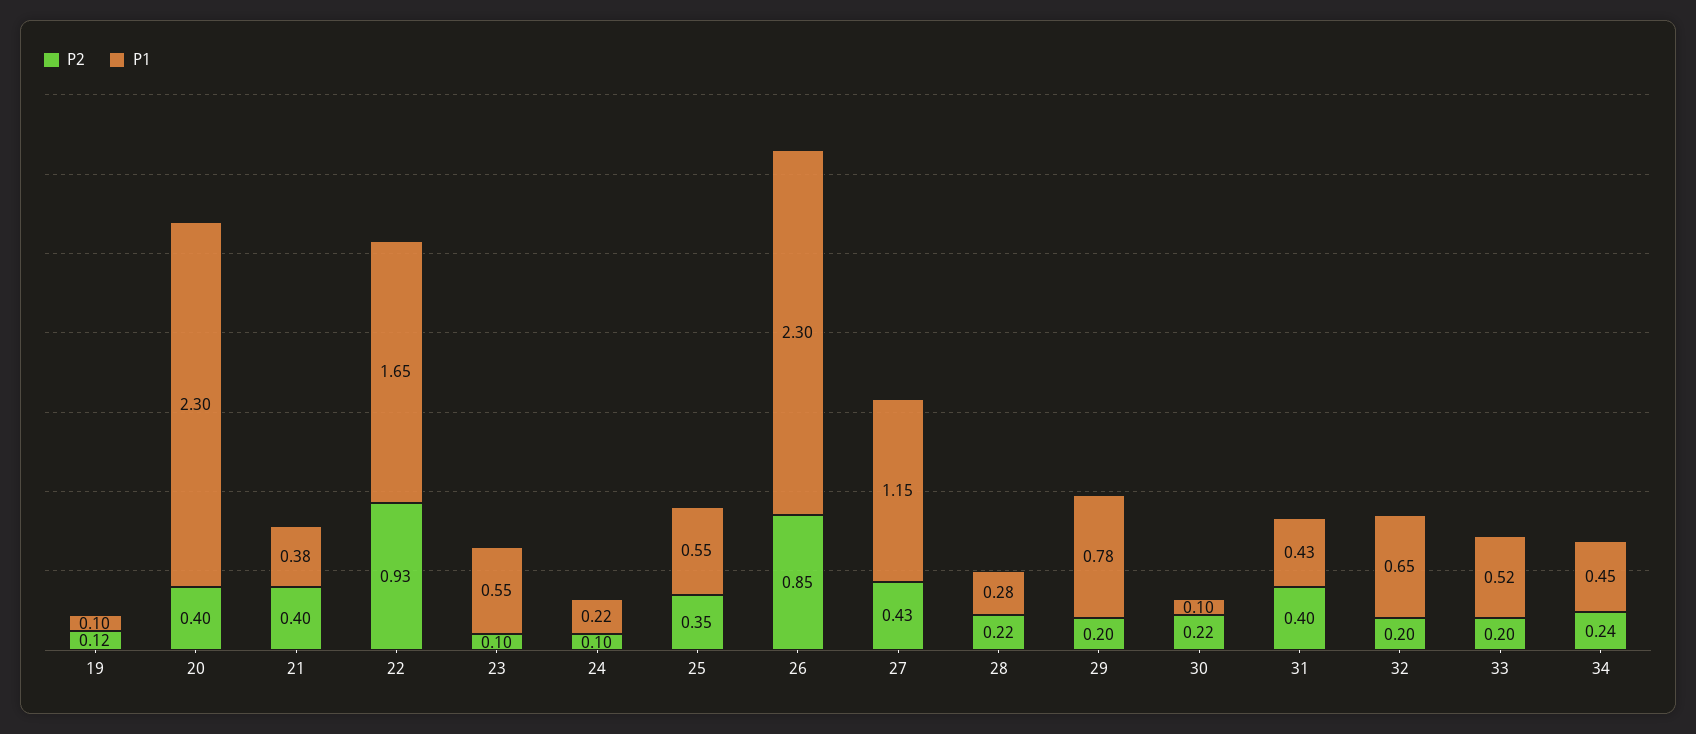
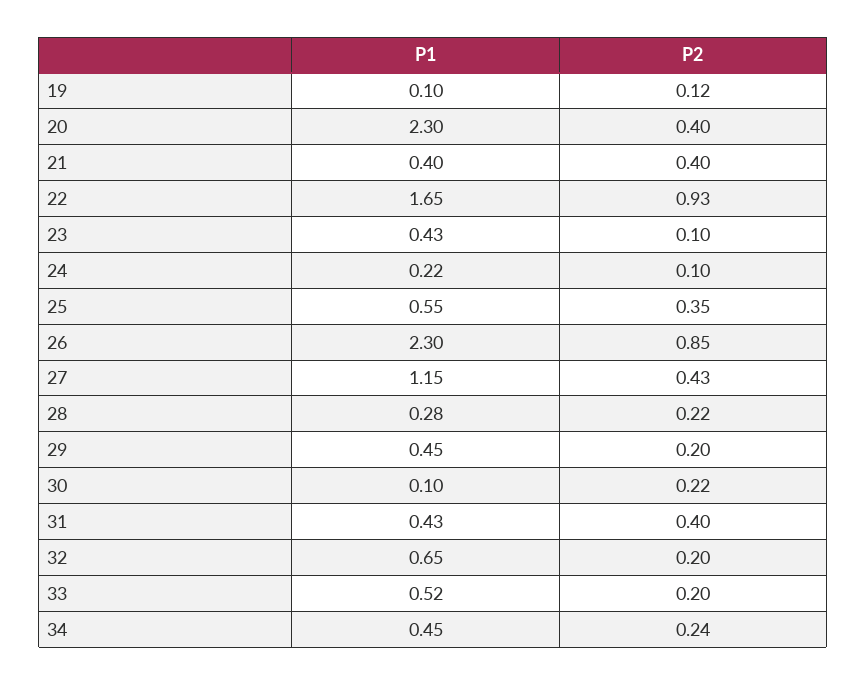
  {
    "P2": {
      "19": 0.12,
      "20": 0.4,
      "21": 0.4,
      "22": 0.93,
      "23": 0.1,
      "24": 0.1,
      "25": 0.35,
      "26": 0.85,
      "27": 0.43,
      "28": 0.22,
      "29": 0.2,
      "30": 0.22,
      "31": 0.4,
      "32": 0.2,
      "33": 0.2,
      "34": 0.24
    },
    "P1": {
      "19": 0.1,
      "20": 2.3,
-     "21": 0.38,
+     "21": 0.4,
      "22": 1.65,
-     "23": 0.55,
+     "23": 0.43,
      "24": 0.22,
      "25": 0.55,
      "26": 2.3,
      "27": 1.15,
      "28": 0.28,
-     "29": 0.78,
+     "29": 0.45,
      "30": 0.1,
      "31": 0.43,
      "32": 0.65,
      "33": 0.52,
      "34": 0.45
    }
  }

